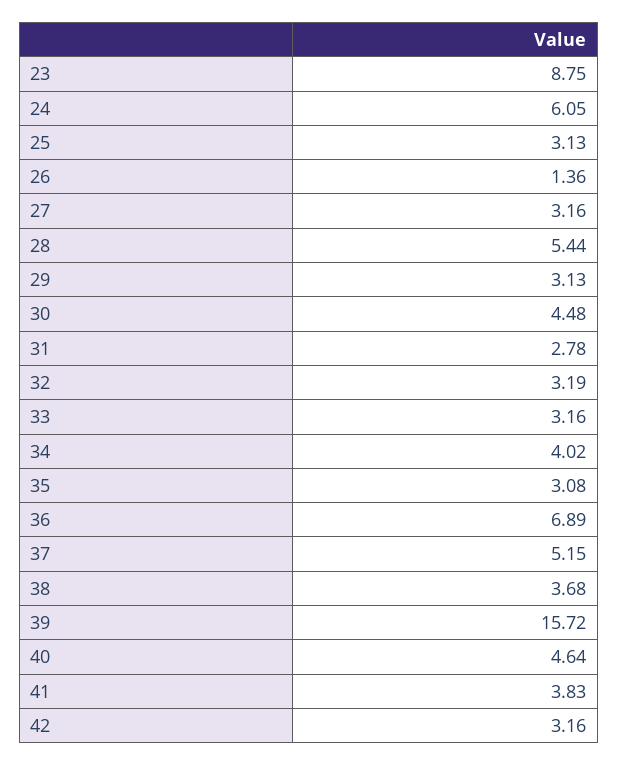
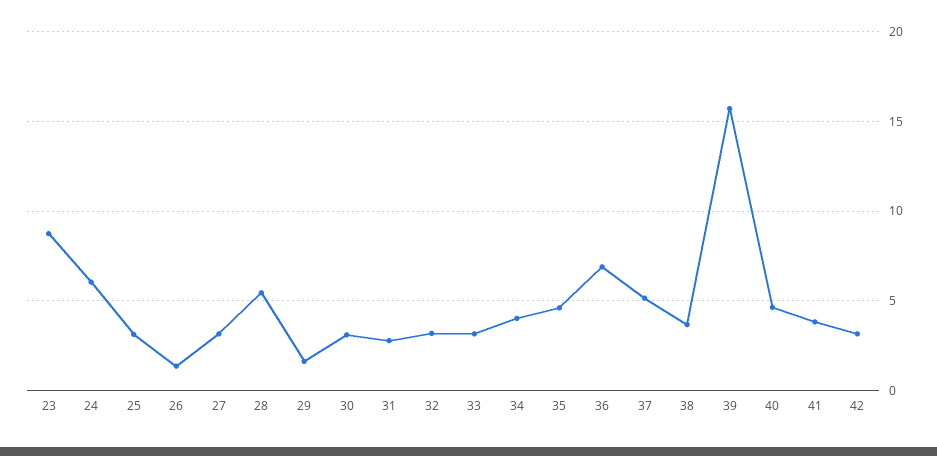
  {
    "23": 8.75,
    "24": 6.05,
    "25": 3.13,
    "26": 1.36,
    "27": 3.16,
    "28": 5.44,
-   "29": 3.13,
+   "29": 1.5,
-   "30": 4.48,
+   "30": 3,
    "31": 2.78,
    "32": 3.19,
    "33": 3.16,
    "34": 4.02,
-   "35": 3.08,
+   "35": 4.5,
    "36": 6.89,
    "37": 5.15,
    "38": 3.68,
    "39": 15.72,
    "40": 4.64,
    "41": 3.83,
    "42": 3.16
  }

